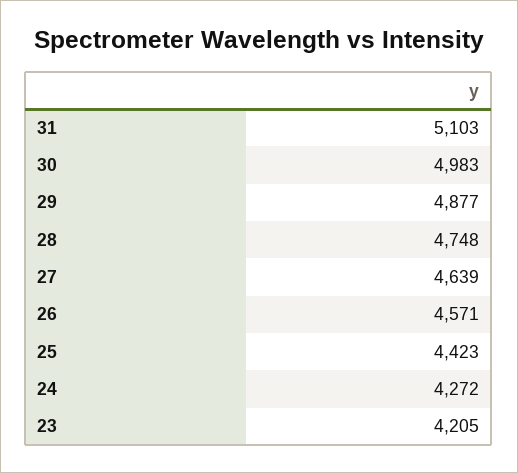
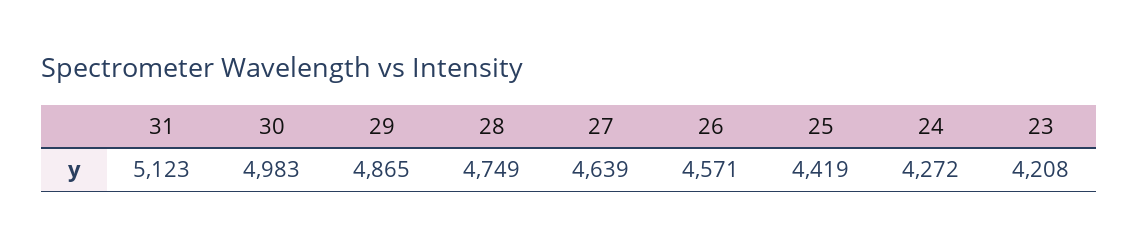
  {
-   "31": 5103,
+   "31": 5123,
    "30": 4983,
-   "29": 4877,
+   "29": 4865,
-   "28": 4748,
+   "28": 4749,
    "27": 4639,
    "26": 4571,
-   "25": 4423,
+   "25": 4419,
    "24": 4272,
-   "23": 4205
+   "23": 4208
  }

